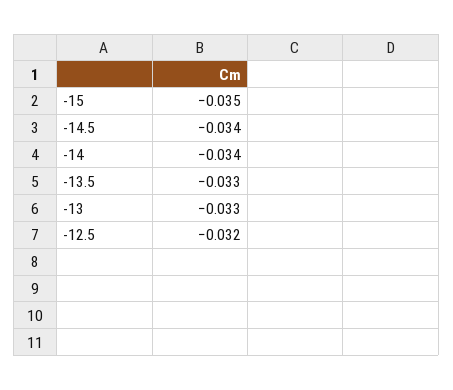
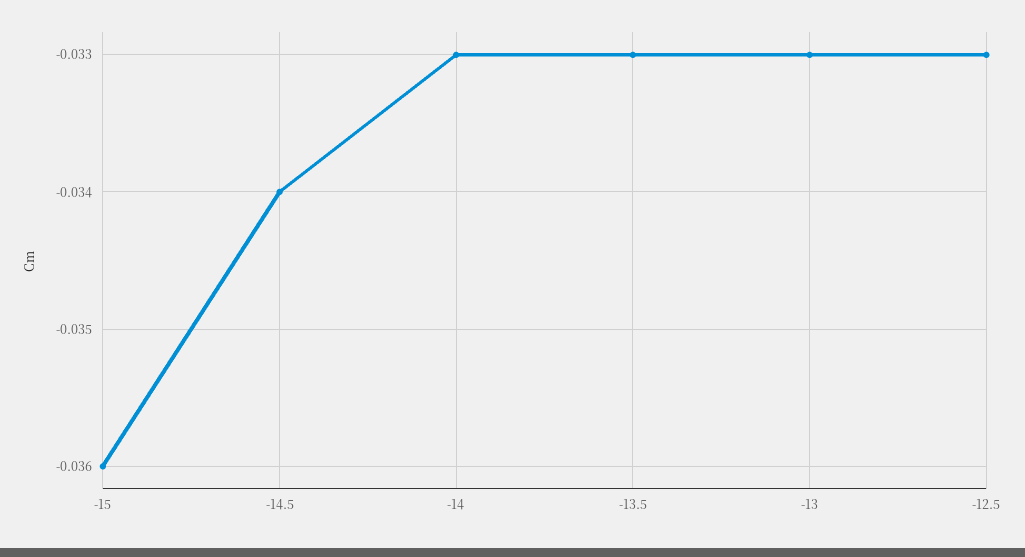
  {
-   "-15": -0.035,
+   "-15": -0.036,
    "-14.5": -0.034,
-   "-14": -0.034,
+   "-14": -0.033,
    "-13.5": -0.033,
    "-13": -0.033,
-   "-12.5": -0.032
+   "-12.5": -0.033
  }

